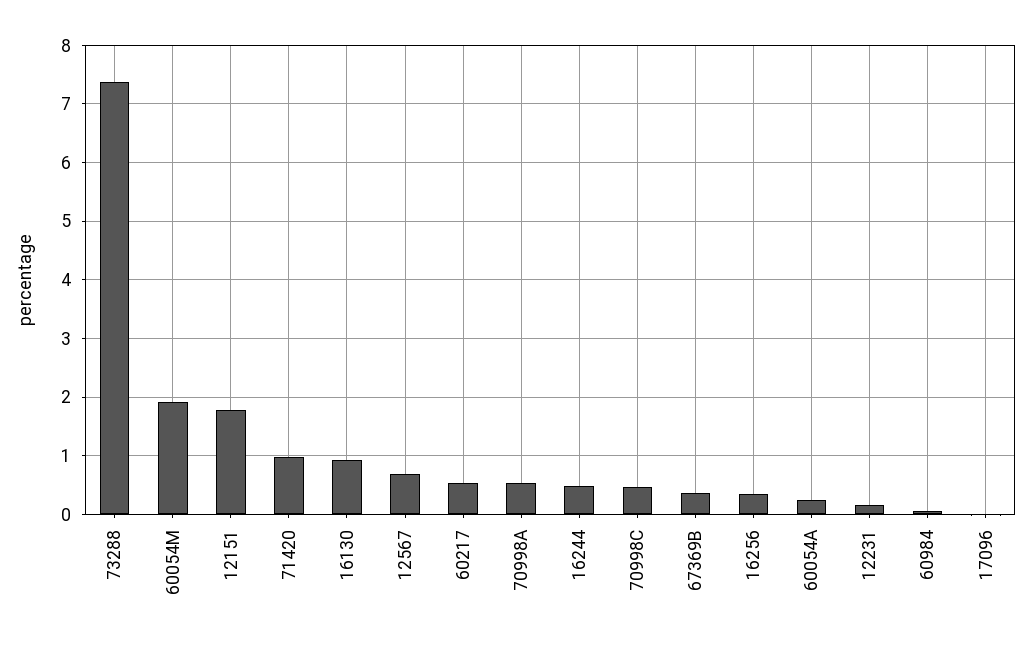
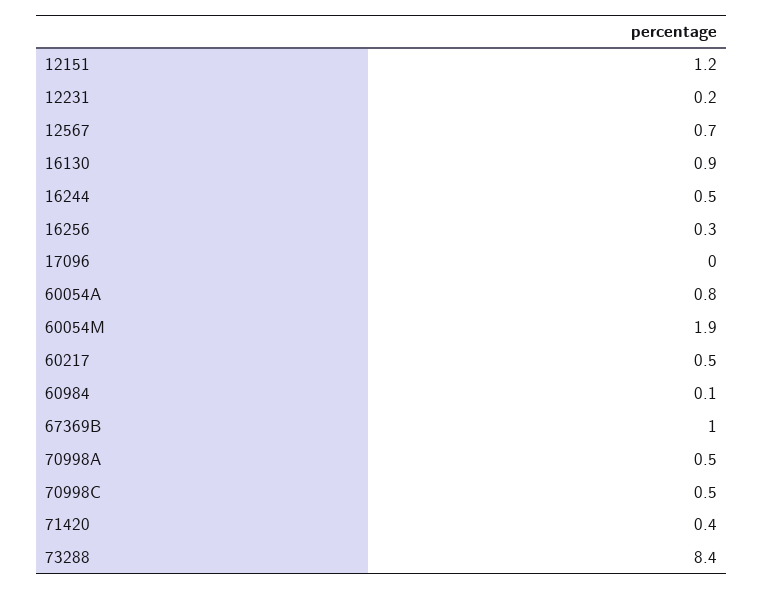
  {
-   "73288": 7.4,
+   "73288": 8.4,
    "60054M": 1.9,
-   "12151": 1.8,
+   "12151": 1.2,
-   "71420": 1,
+   "71420": 0.4,
    "16130": 0.9,
    "12567": 0.7,
    "60217": 0.5,
    "70998A": 0.5,
    "16244": 0.5,
    "70998C": 0.5,
-   "67369B": 0.4,
+   "67369B": 1,
    "16256": 0.3,
-   "60054A": 0.2,
+   "60054A": 0.8,
    "12231": 0.2,
    "60984": 0.1,
    "17096": 0
  }

